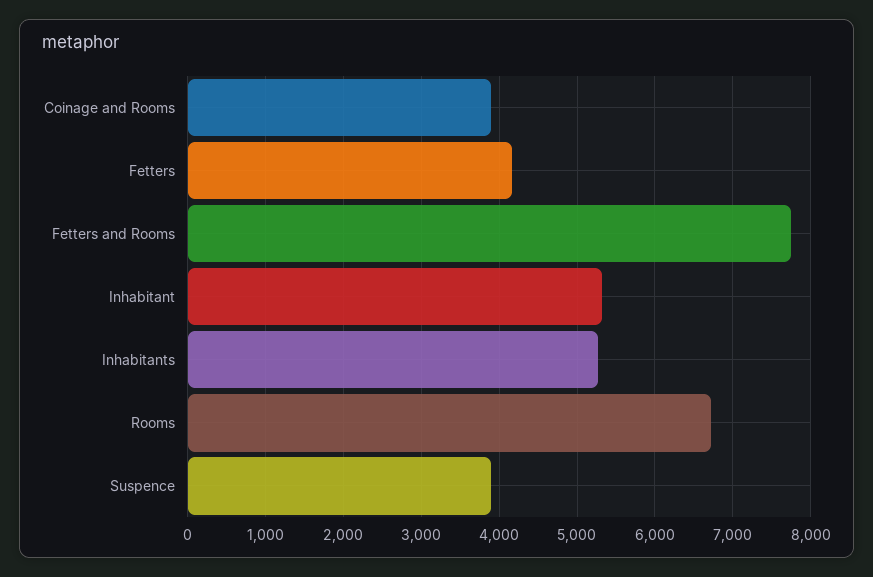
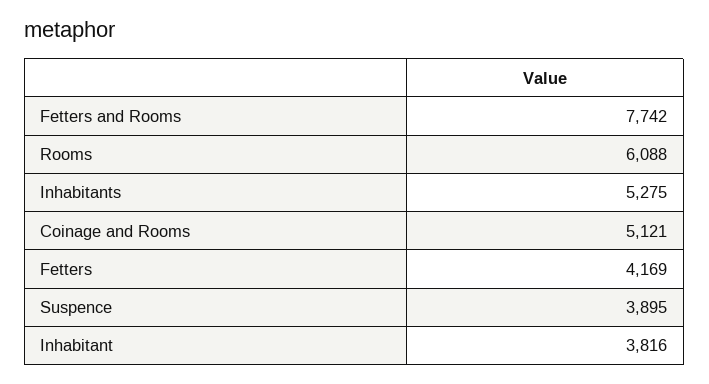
  {
-   "Coinage and Rooms": 3900,
+   "Coinage and Rooms": 5121,
    "Fetters": 4169,
    "Fetters and Rooms": 7742,
-   "Inhabitant": 5300,
+   "Inhabitant": 3816,
    "Inhabitants": 5275,
-   "Rooms": 6700,
+   "Rooms": 6088,
    "Suspence": 3895
  }

